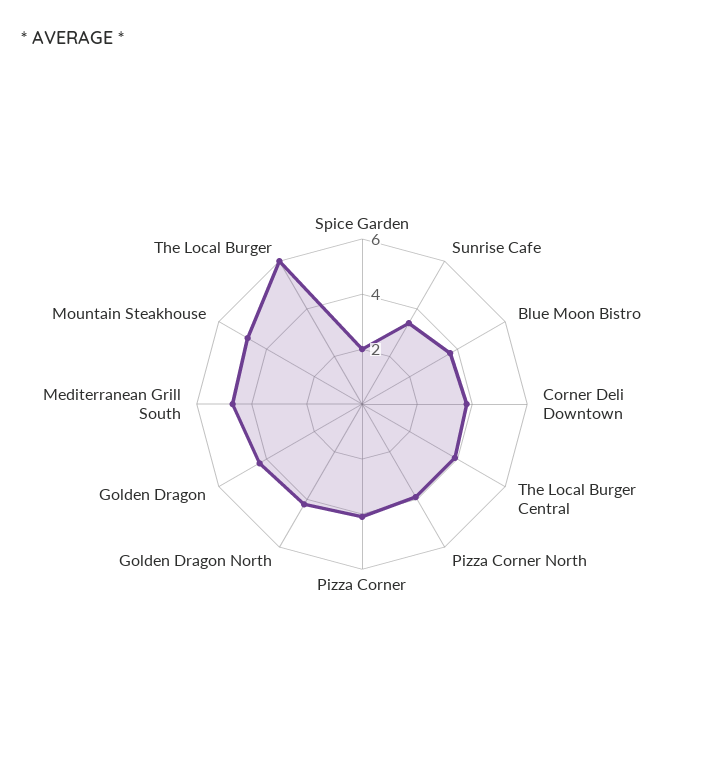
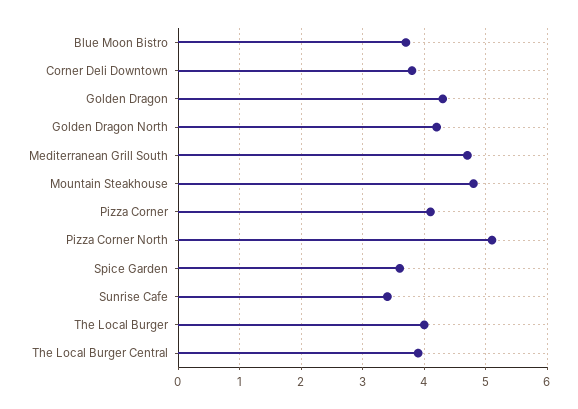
  {
-   "Spice Garden": 2,
+   "Spice Garden": 3.6,
    "Sunrise Cafe": 3.4,
    "Blue Moon Bistro": 3.7,
    "Corner Deli Downtown": 3.8,
    "The Local Burger Central": 3.9,
-   "Pizza Corner North": 4,
+   "Pizza Corner North": 5.1,
    "Pizza Corner": 4.1,
    "Golden Dragon North": 4.2,
    "Golden Dragon": 4.3,
    "Mediterranean Grill South": 4.7,
    "Mountain Steakhouse": 4.8,
-   "The Local Burger": 6
+   "The Local Burger": 4
  }

